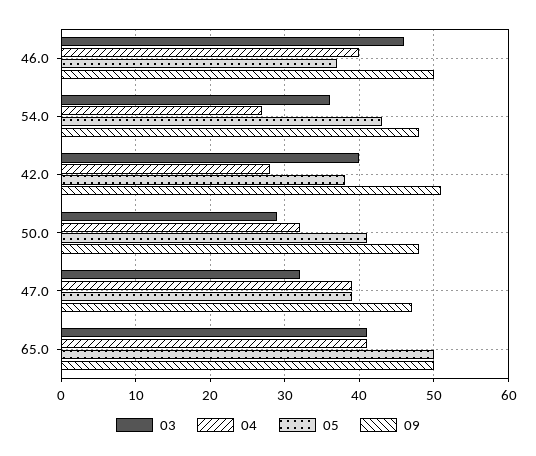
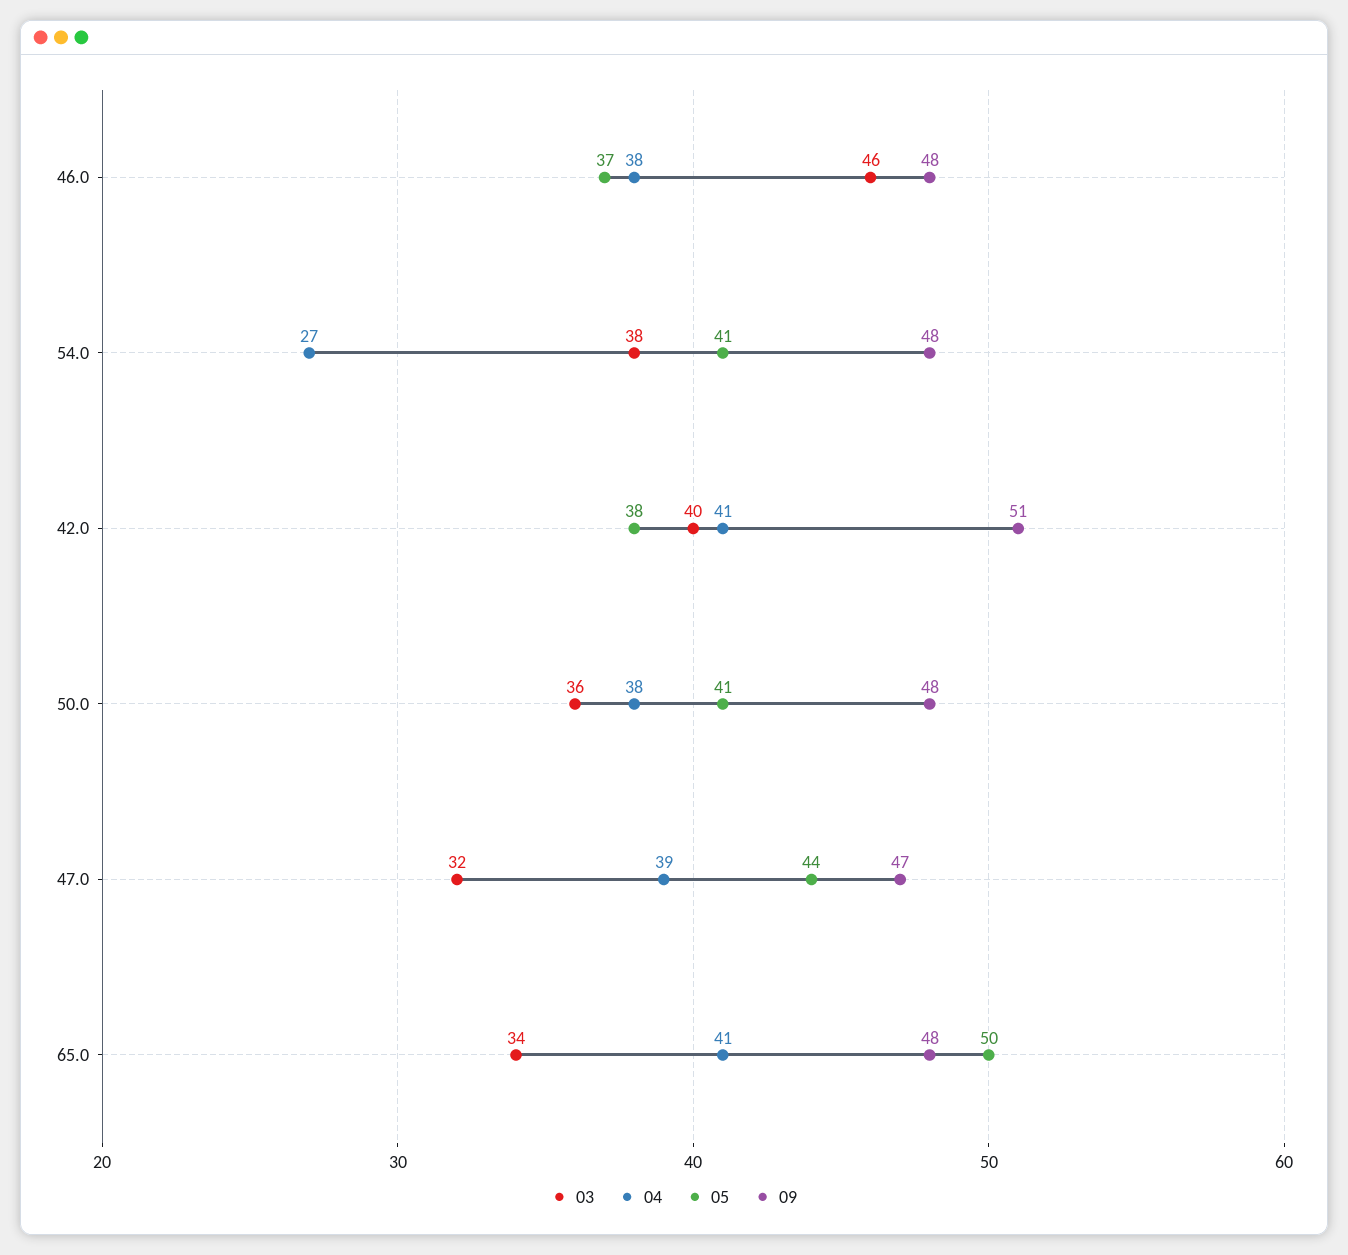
  {
    "03": {
      "46.0": 46,
-     "54.0": 36,
+     "54.0": 38,
      "42.0": 40,
-     "50.0": 29,
+     "50.0": 36,
      "47.0": 32,
-     "65.0": 41
+     "65.0": 34
    },
    "04": {
-     "46.0": 40,
+     "46.0": 38,
      "54.0": 27,
-     "42.0": 28,
+     "42.0": 41,
-     "50.0": 32,
+     "50.0": 38,
      "47.0": 39,
      "65.0": 41
    },
    "05": {
      "46.0": 37,
-     "54.0": 43,
+     "54.0": 41,
      "42.0": 38,
      "50.0": 41,
-     "47.0": 39,
+     "47.0": 44,
      "65.0": 50
    },
    "09": {
-     "46.0": 50,
+     "46.0": 48,
      "54.0": 48,
      "42.0": 51,
      "50.0": 48,
      "47.0": 47,
-     "65.0": 50
+     "65.0": 48
    }
  }

